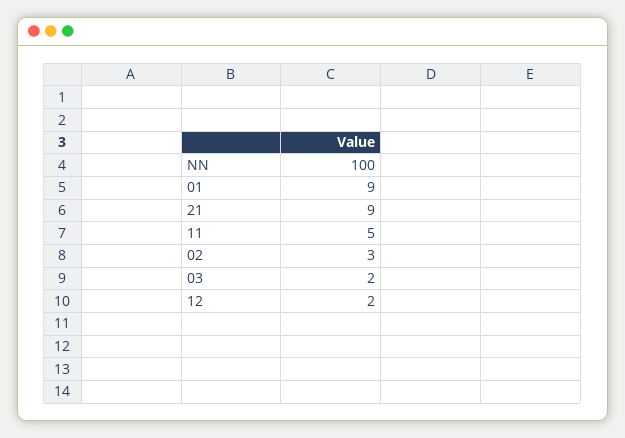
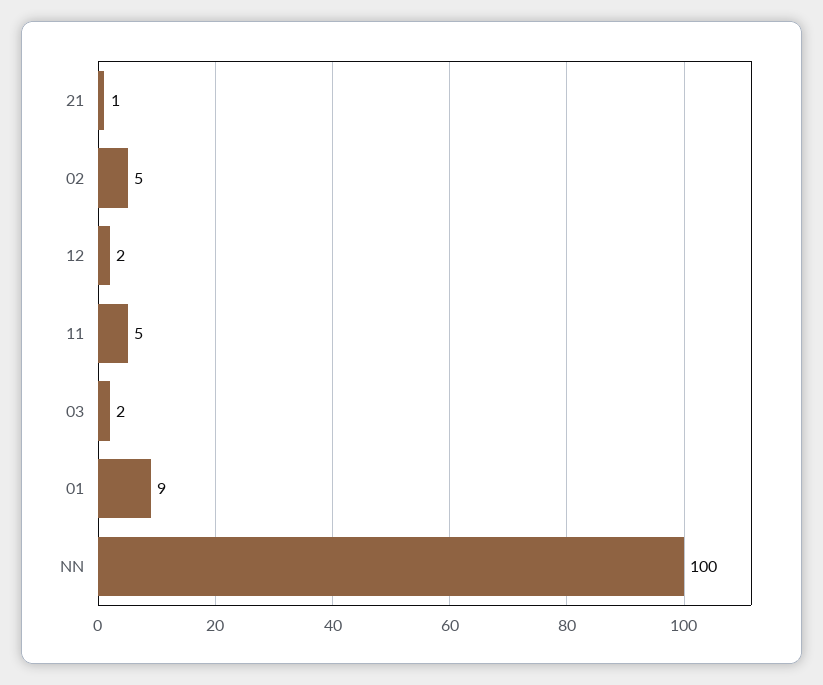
  {
    "NN": 100,
    "01": 9,
-   "21": 9,
+   "21": 1,
    "11": 5,
-   "02": 3,
+   "02": 5,
    "03": 2,
    "12": 2
  }

